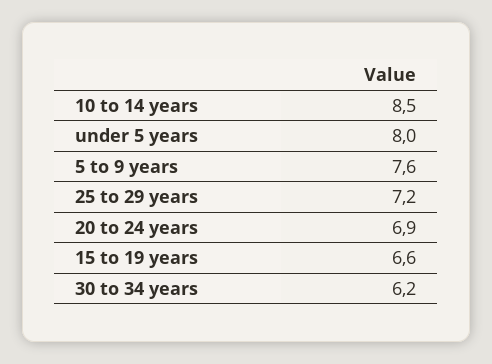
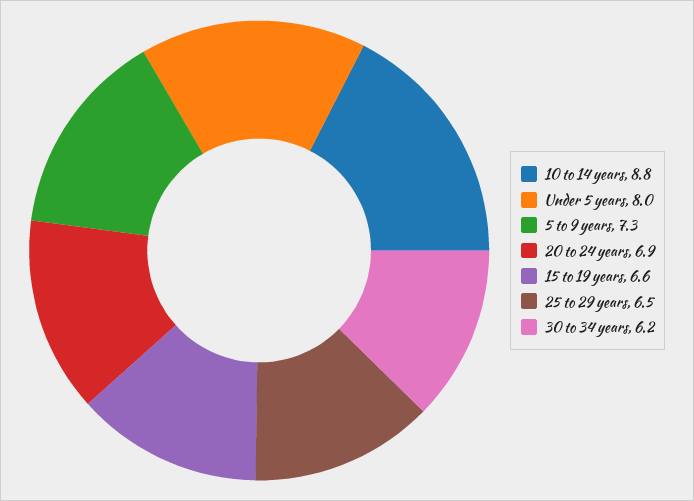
  {
-   "10 to 14 years": 8.5,
+   "10 to 14 years": 8.8,
    "under 5 years": 8,
-   "5 to 9 years": 7.6,
+   "5 to 9 years": 7.3,
-   "25 to 29 years": 7.2,
+   "25 to 29 years": 6.5,
    "20 to 24 years": 6.9,
    "15 to 19 years": 6.6,
    "30 to 34 years": 6.2
  }

